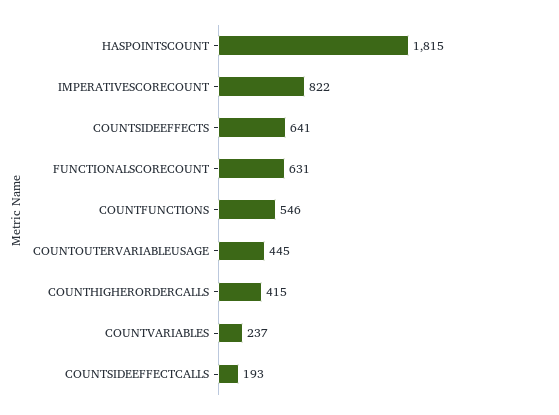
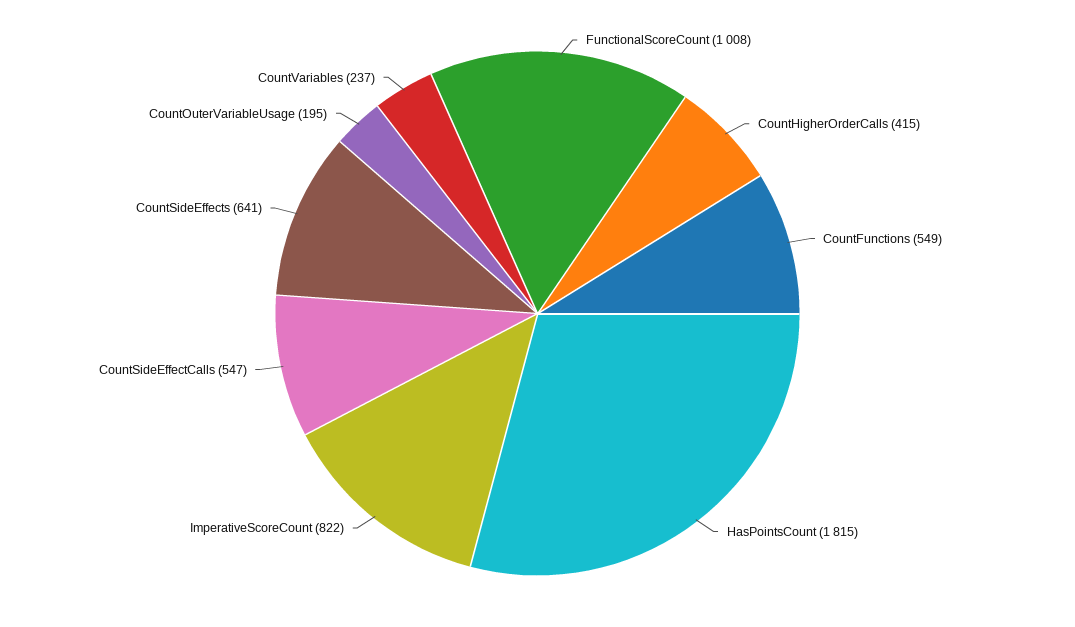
  {
    "HASPOINTSCOUNT": 1815,
    "IMPERATIVESCORECOUNT": 822,
    "COUNTSIDEEFFECTS": 641,
-   "FUNCTIONALSCORECOUNT": 631,
+   "FUNCTIONALSCORECOUNT": 1008,
-   "COUNTFUNCTIONS": 546,
+   "COUNTFUNCTIONS": 549,
-   "COUNTOUTERVARIABLEUSAGE": 445,
+   "COUNTOUTERVARIABLEUSAGE": 195,
    "COUNTHIGHERORDERCALLS": 415,
    "COUNTVARIABLES": 237,
-   "COUNTSIDEEFFECTCALLS": 193
+   "COUNTSIDEEFFECTCALLS": 547
  }

